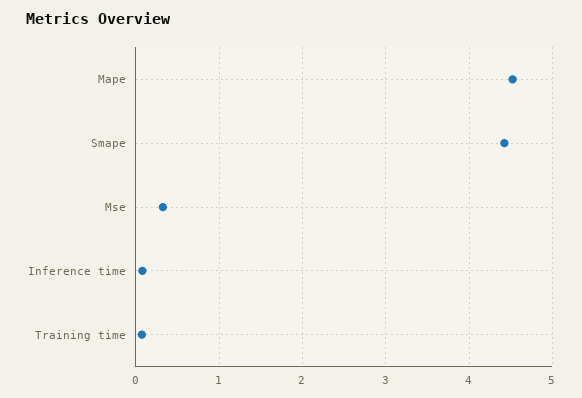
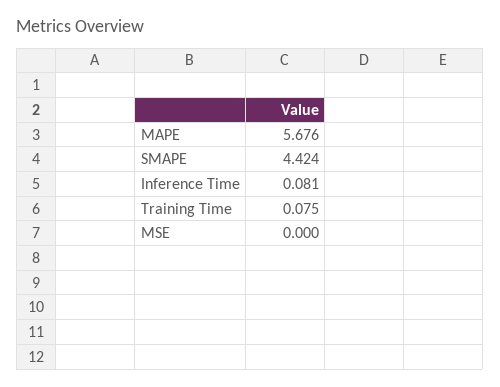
  {
-   "Mape": 4.5,
+   "Mape": 5.676,
    "Smape": 4.424,
-   "Mse": 0.3,
+   "Mse": 0,
    "Inference time": 0.081,
    "Training time": 0.075
  }

